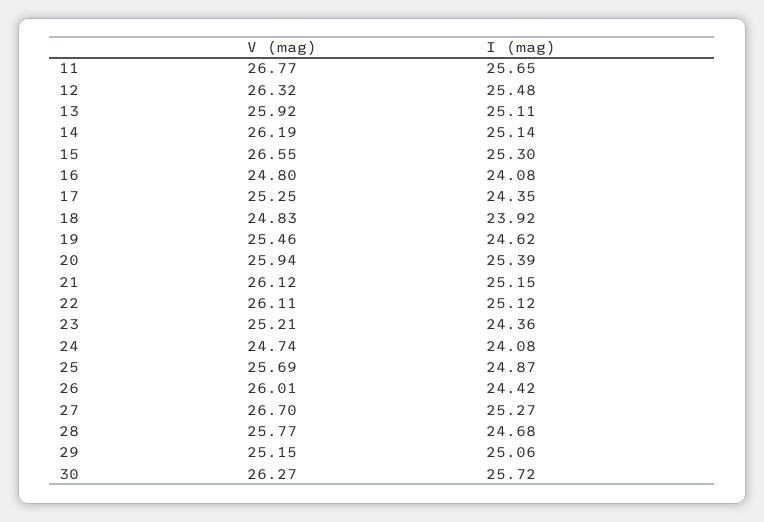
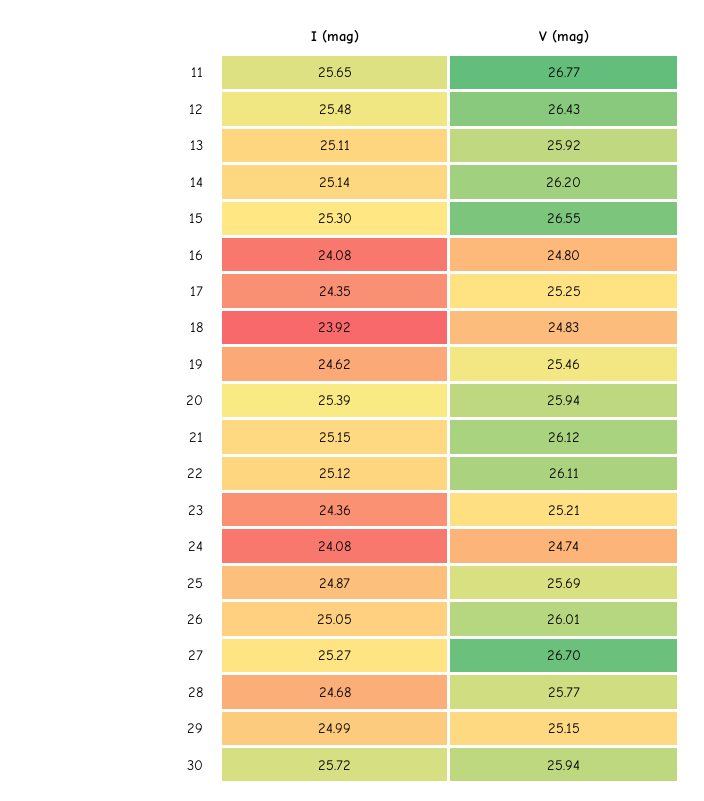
  {
    "V (mag)": {
      "11": 26.77,
-     "12": 26.32,
+     "12": 26.43,
      "13": 25.92,
-     "14": 26.19,
+     "14": 26.2,
      "15": 26.55,
      "16": 24.8,
      "17": 25.25,
      "18": 24.83,
      "19": 25.46,
      "20": 25.94,
      "21": 26.12,
      "22": 26.11,
      "23": 25.21,
      "24": 24.74,
      "25": 25.69,
      "26": 26.01,
      "27": 26.7,
      "28": 25.77,
      "29": 25.15,
-     "30": 26.27
+     "30": 25.94
    },
    "I (mag)": {
      "11": 25.65,
      "12": 25.48,
      "13": 25.11,
      "14": 25.14,
      "15": 25.3,
      "16": 24.08,
      "17": 24.35,
      "18": 23.92,
      "19": 24.62,
      "20": 25.39,
      "21": 25.15,
      "22": 25.12,
      "23": 24.36,
      "24": 24.08,
      "25": 24.87,
-     "26": 24.42,
+     "26": 25.05,
      "27": 25.27,
      "28": 24.68,
-     "29": 25.06,
+     "29": 24.99,
      "30": 25.72
    }
  }

